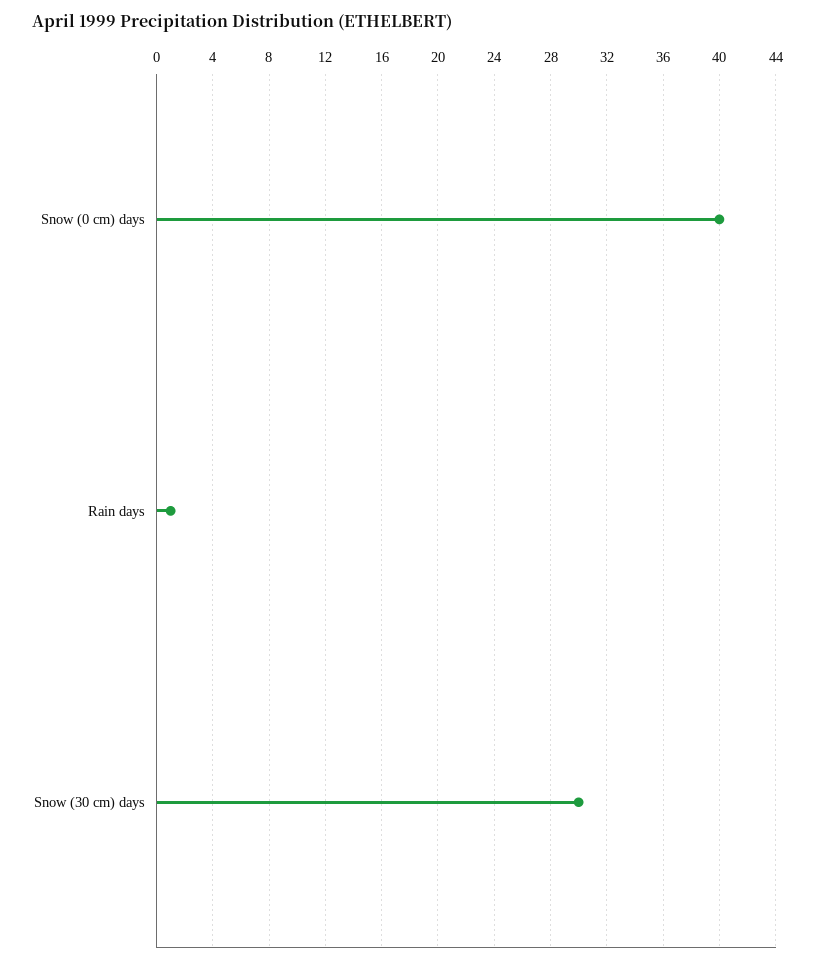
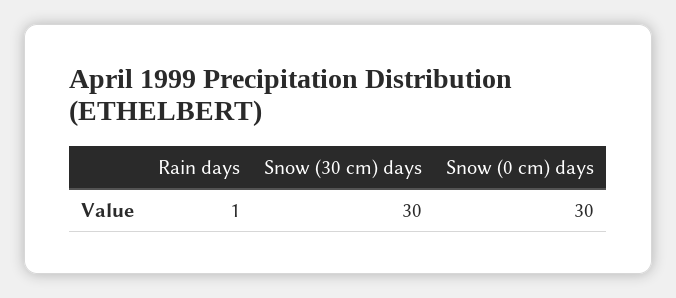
  {
-   "Snow (0 cm) days": 40,
+   "Snow (0 cm) days": 30,
    "Rain days": 1,
    "Snow (30 cm) days": 30
  }

